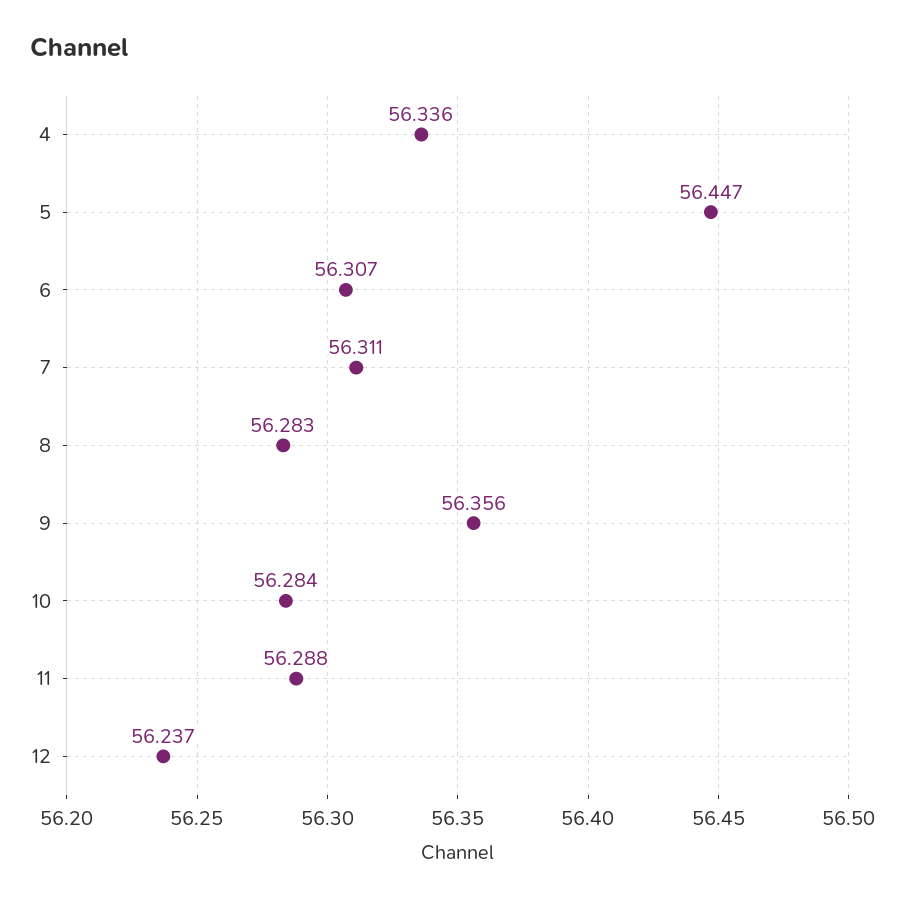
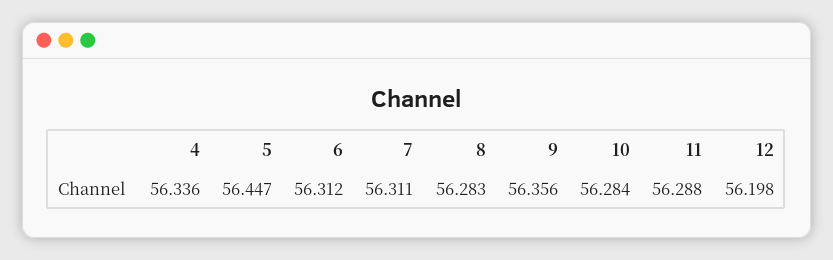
  {
    "4": 56.336,
    "5": 56.447,
-   "6": 56.307,
+   "6": 56.312,
    "7": 56.311,
    "8": 56.283,
    "9": 56.356,
    "10": 56.284,
    "11": 56.288,
-   "12": 56.237
+   "12": 56.198
  }

